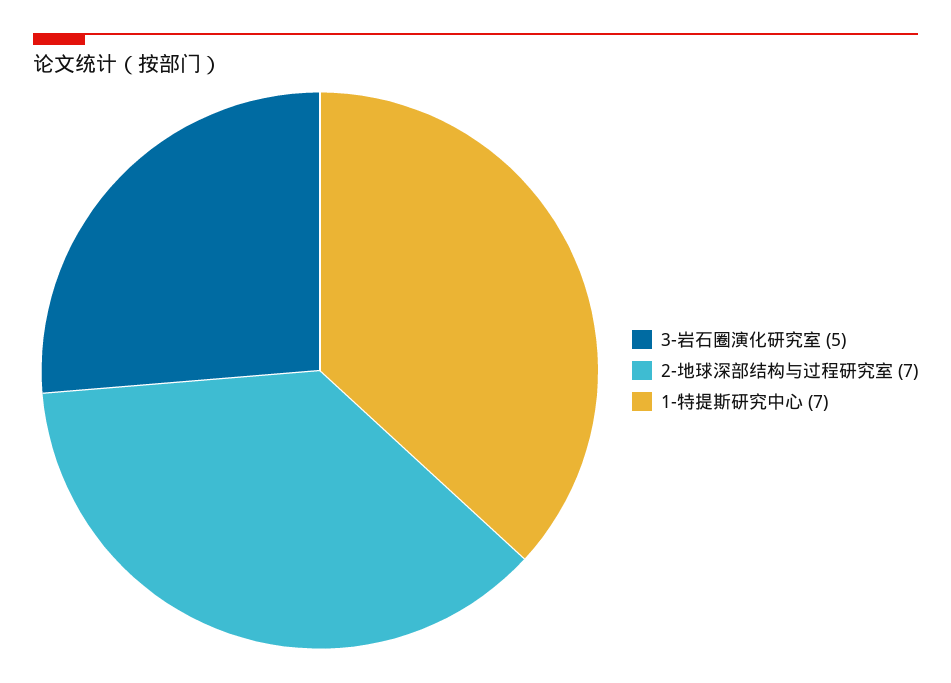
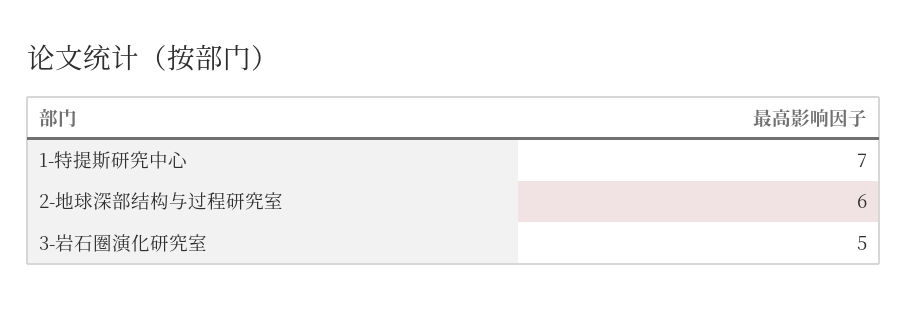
  {
    "3-岩石圈演化研究室": 5,
-   "2-地球深部结构与过程研究室": 7,
+   "2-地球深部结构与过程研究室": 6,
    "1-特提斯研究中心": 7
  }

